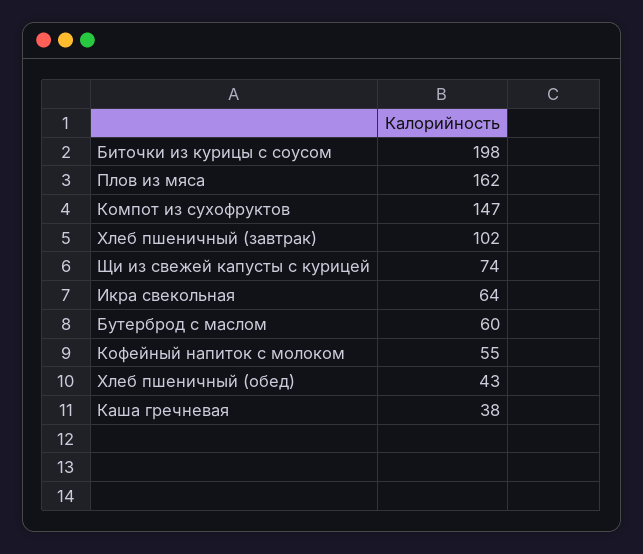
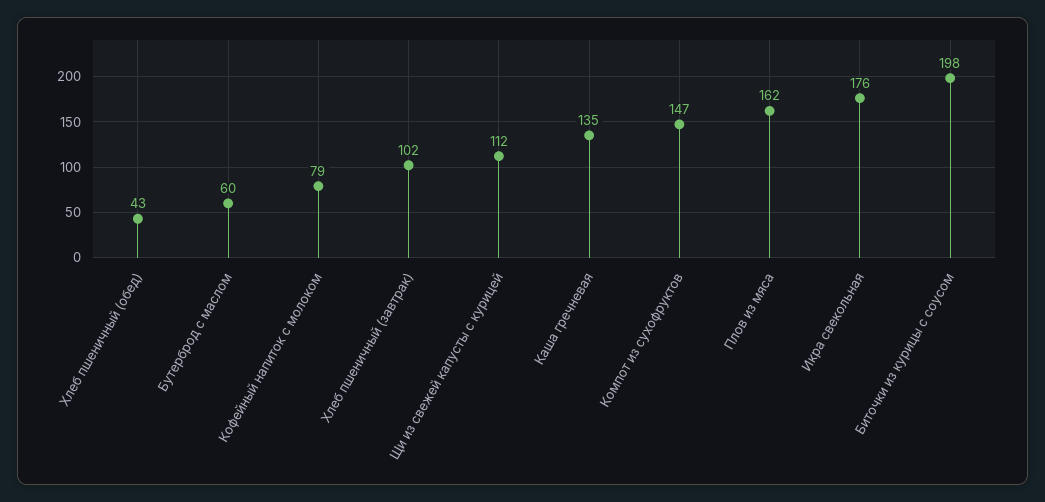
  {
    "Биточки из курицы с соусом": 198,
    "Плов из мяса": 162,
    "Компот из сухофруктов": 147,
    "Хлеб пшеничный (завтрак)": 102,
-   "Щи из свежей капусты с курицей": 74,
+   "Щи из свежей капусты с курицей": 112,
-   "Икра свекольная": 64,
+   "Икра свекольная": 176,
    "Бутерброд с маслом": 60,
-   "Кофейный напиток с молоком": 55,
+   "Кофейный напиток с молоком": 79,
    "Хлеб пшеничный (обед)": 43,
-   "Каша гречневая": 38
+   "Каша гречневая": 135
  }

